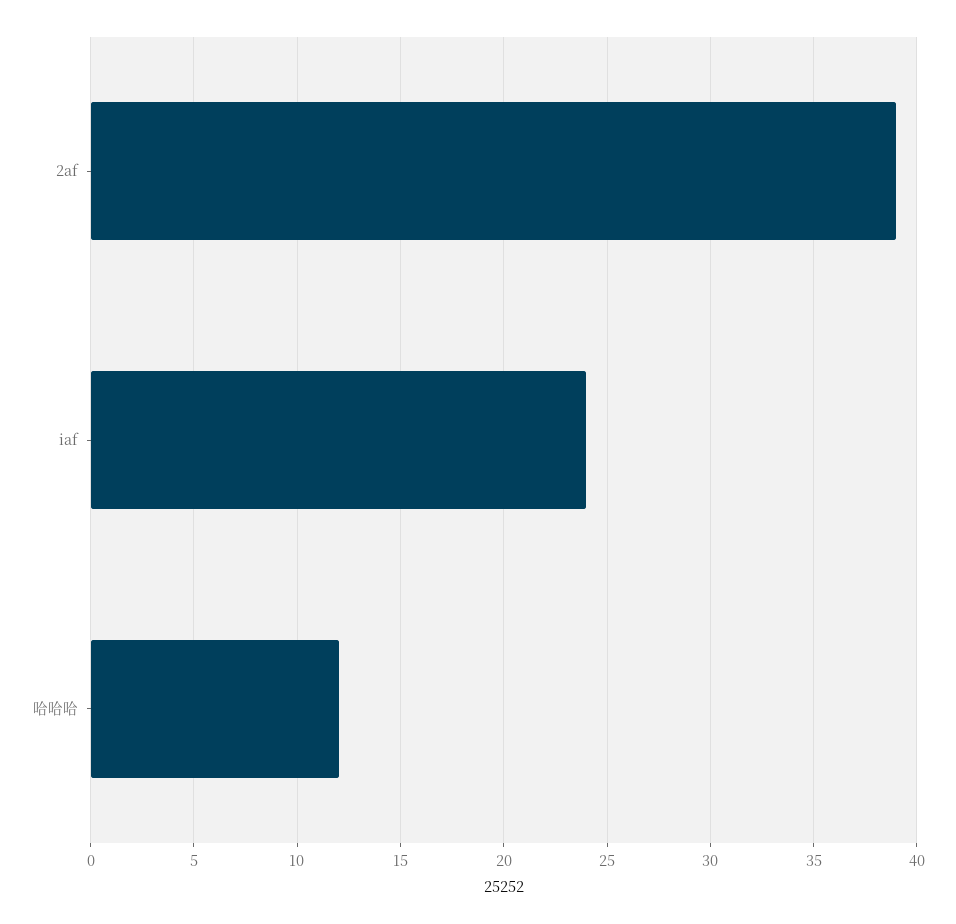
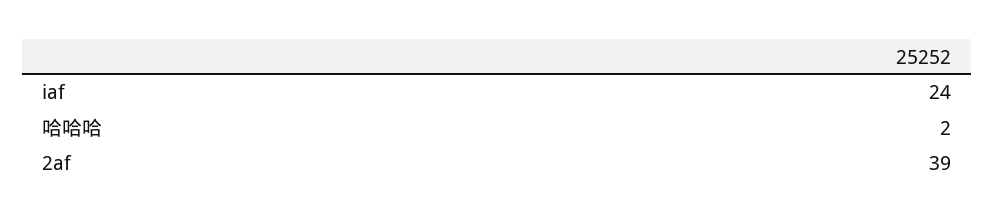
  {
    "2af": 39,
    "iaf": 24,
-   "哈哈哈": 12
+   "哈哈哈": 2
  }

